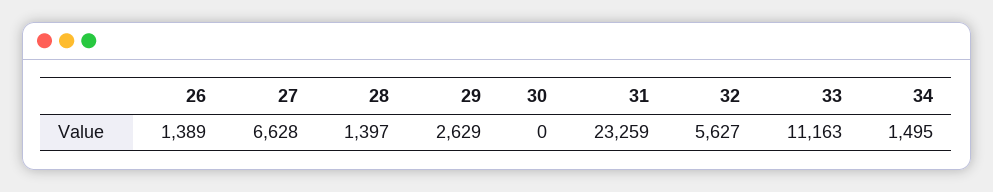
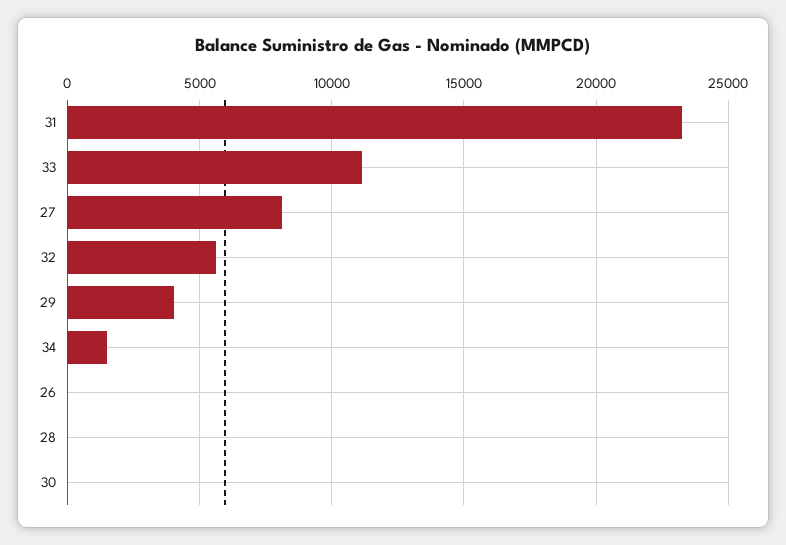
  {
-   "26": 1389,
+   "26": 0,
-   "27": 6628,
+   "27": 8000,
-   "28": 1397,
+   "28": 0,
-   "29": 2629,
+   "29": 4000,
    "30": 0,
    "31": 23259,
    "32": 5627,
    "33": 11163,
    "34": 1495
  }

